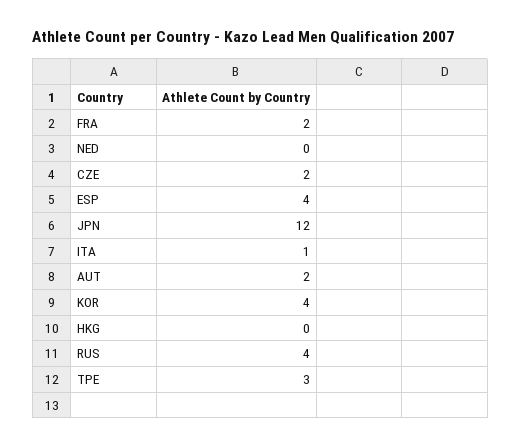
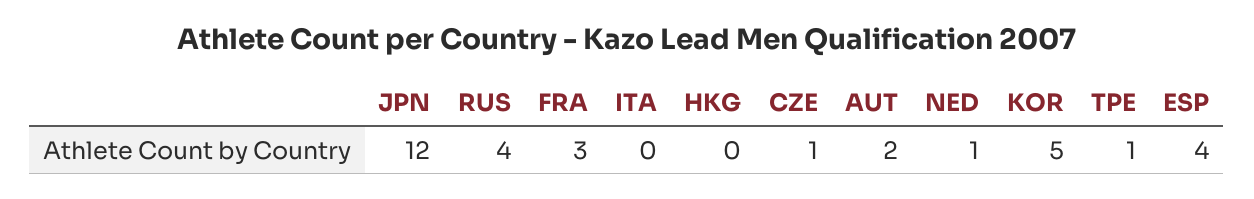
  {
-   "FRA": 2,
+   "FRA": 3,
-   "NED": 0,
+   "NED": 1,
-   "CZE": 2,
+   "CZE": 1,
    "ESP": 4,
    "JPN": 12,
-   "ITA": 1,
+   "ITA": 0,
    "AUT": 2,
-   "KOR": 4,
+   "KOR": 5,
    "HKG": 0,
    "RUS": 4,
-   "TPE": 3
+   "TPE": 1
  }

